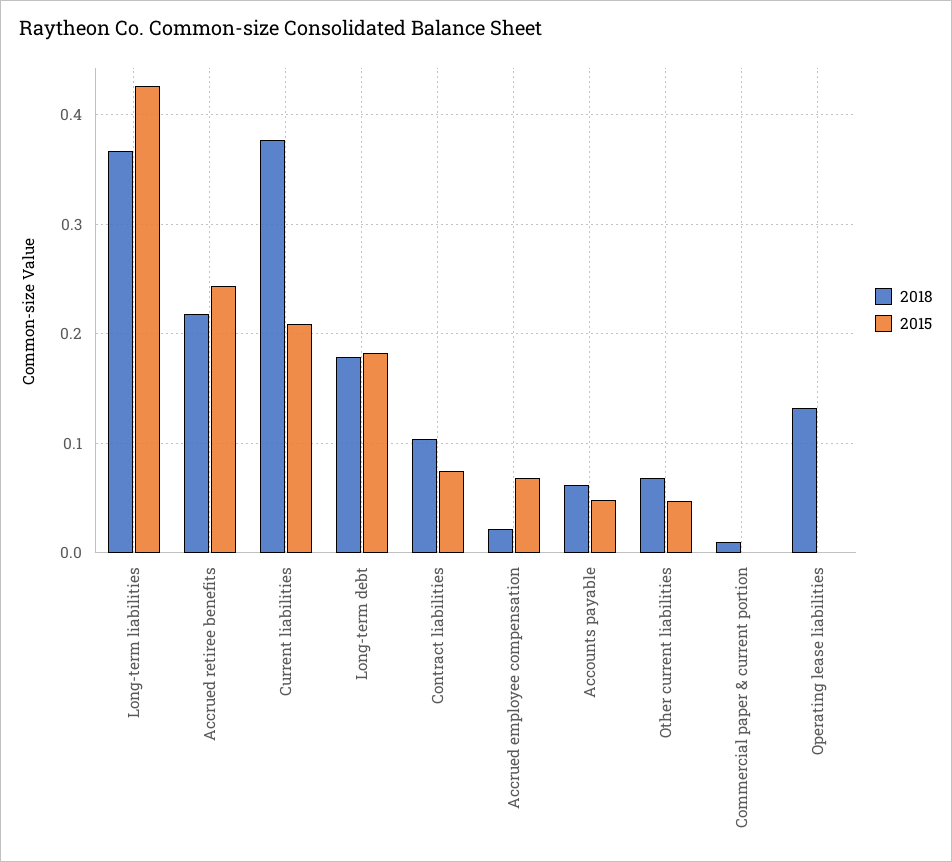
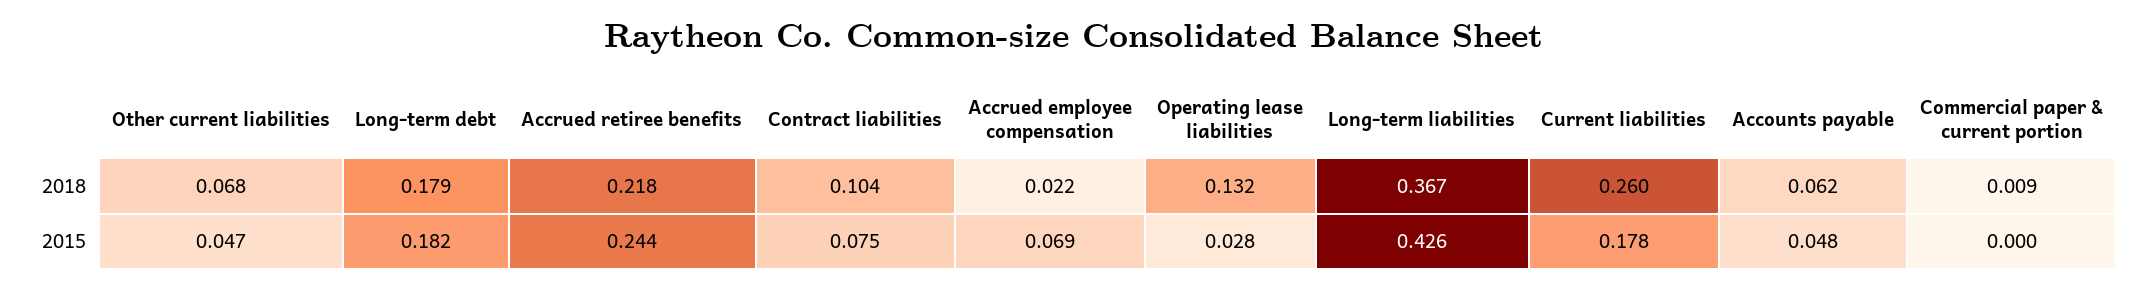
  {
    "2018": {
      "Long-term liabilities": 0.367,
      "Accrued retiree benefits": 0.218,
-     "Current liabilities": 0.38,
+     "Current liabilities": 0.26,
      "Long-term debt": 0.179,
      "Contract liabilities": 0.104,
      "Accrued employee compensation": 0.022,
      "Accounts payable": 0.062,
      "Other current liabilities": 0.068,
      "Commercial paper & current portion": 0.009,
      "Operating lease liabilities": 0.132
    },
    "2015": {
      "Long-term liabilities": 0.426,
      "Accrued retiree benefits": 0.244,
-     "Current liabilities": 0.21,
+     "Current liabilities": 0.178,
      "Long-term debt": 0.182,
      "Contract liabilities": 0.075,
      "Accrued employee compensation": 0.069,
      "Accounts payable": 0.048,
      "Other current liabilities": 0.047,
      "Commercial paper & current portion": 0,
-     "Operating lease liabilities": 0
+     "Operating lease liabilities": 0.028
    }
  }

